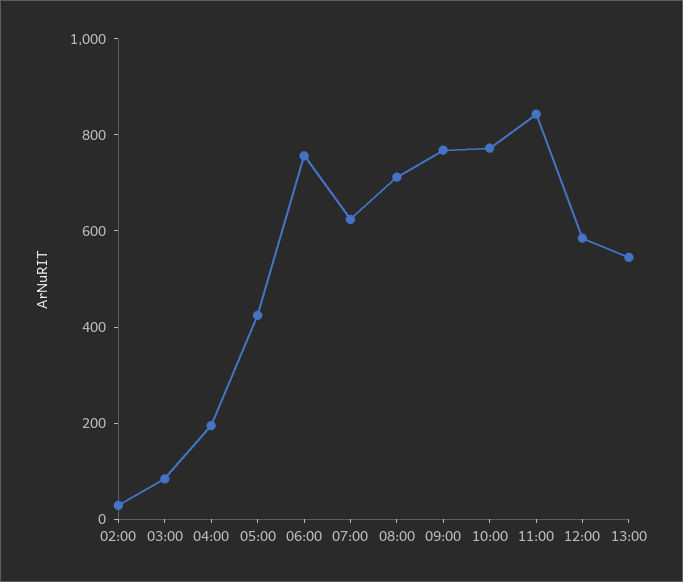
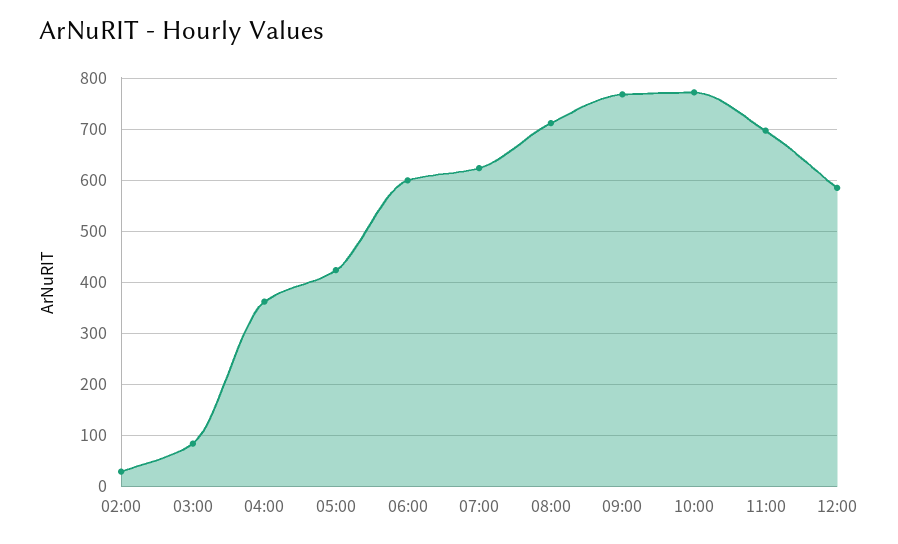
  {
    "02:00": 20,
    "03:00": 80,
-   "04:00": 200,
+   "04:00": 360,
    "05:00": 420,
-   "06:00": 750,
+   "06:00": 600,
    "07:00": 620,
    "08:00": 720,
    "09:00": 760,
    "10:00": 780,
-   "11:00": 850,
+   "11:00": 700,
-   "12:00": 580,
+   "12:00": 580
-   "13:00": 550
  }

